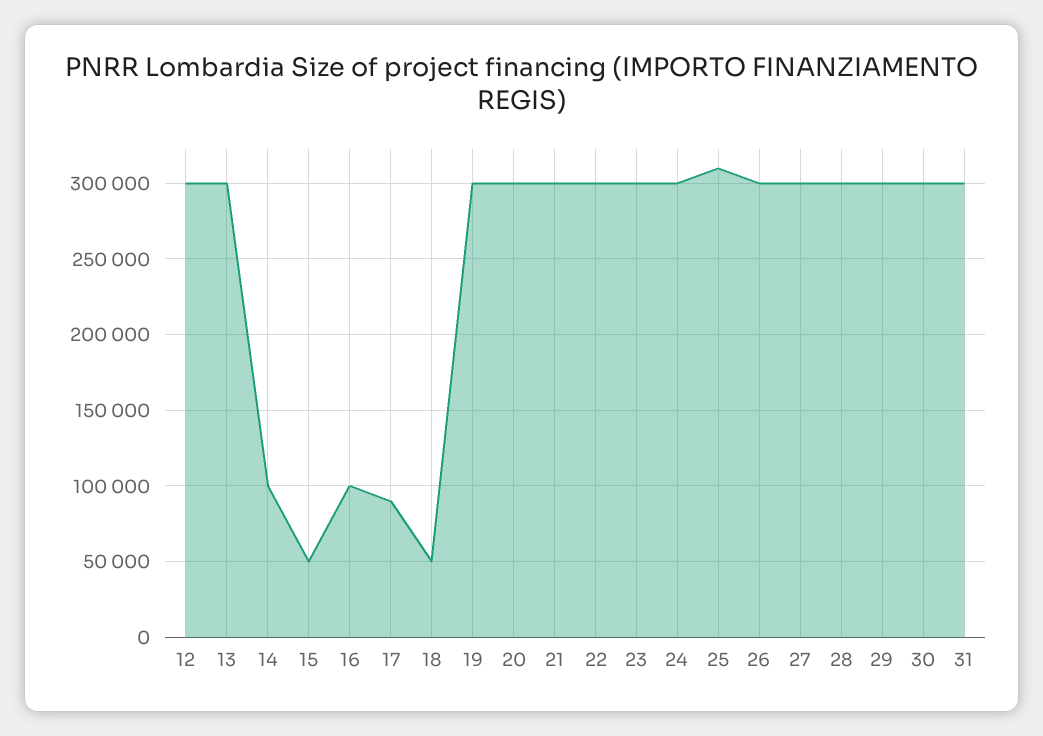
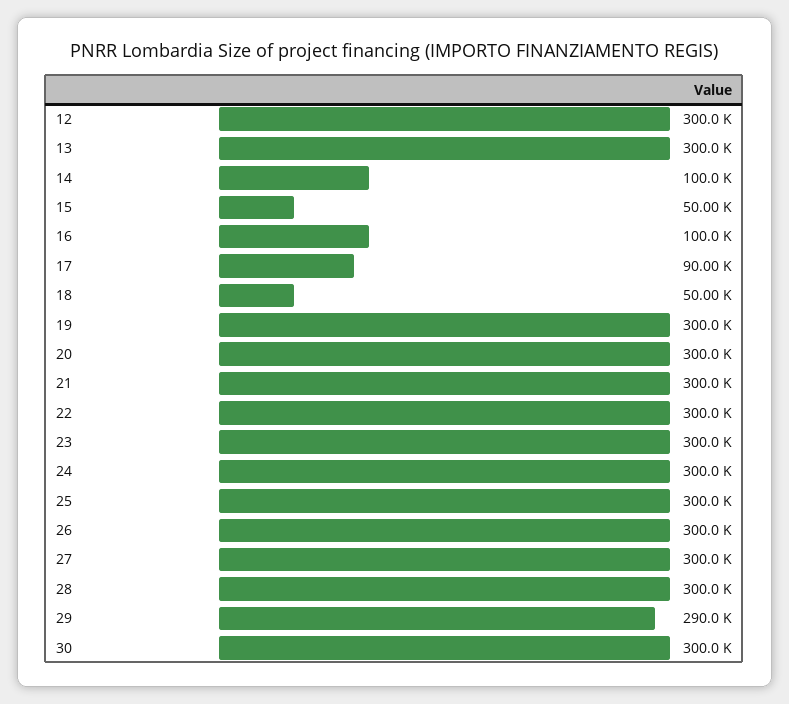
  {
    "12": 300000,
    "13": 300000,
    "14": 100000,
    "15": 50000,
    "16": 100000,
    "17": 90000,
    "18": 50000,
    "19": 300000,
    "20": 300000,
    "21": 300000,
    "22": 300000,
    "23": 300000,
    "24": 300000,
-   "25": 310000,
+   "25": 300000,
    "26": 300000,
    "27": 300000,
    "28": 300000,
-   "29": 300000,
+   "29": 290000,
-   "30": 300000,
+   "30": 300000
-   "31": 300000
  }

